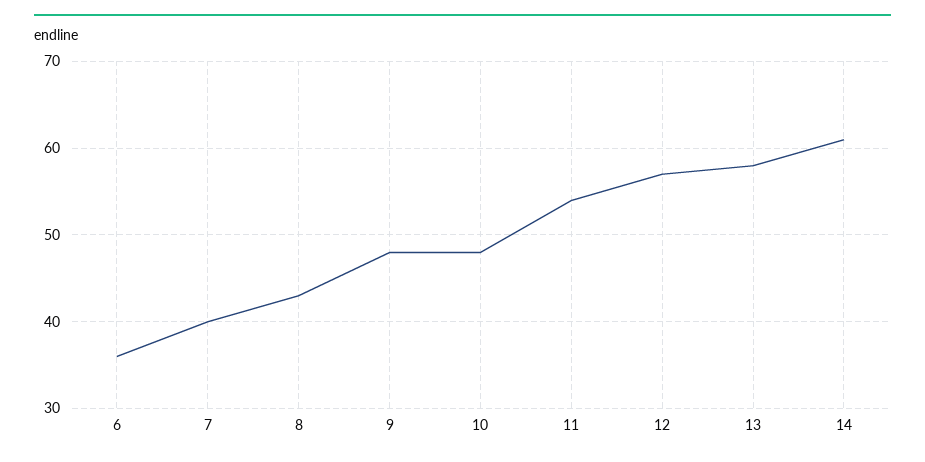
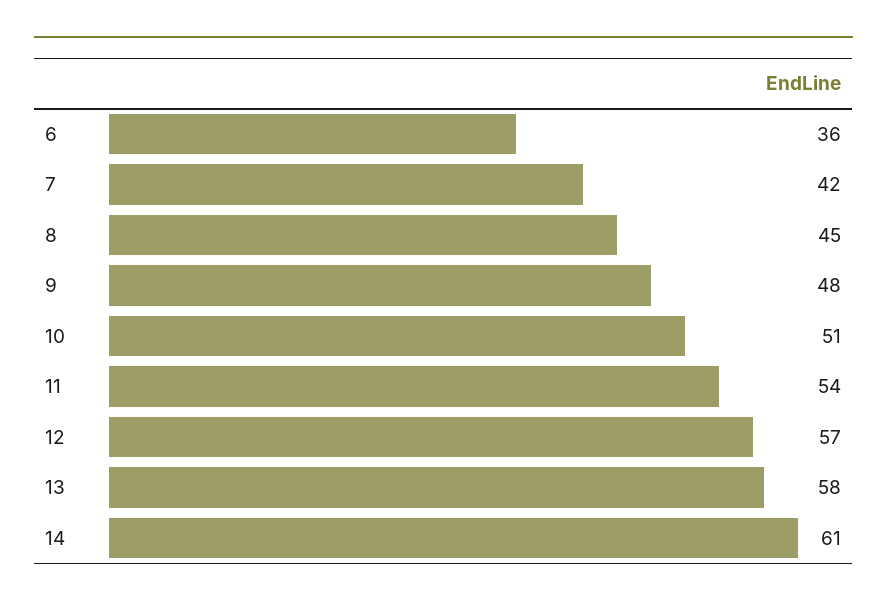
  {
    "6": 36,
-   "7": 40,
+   "7": 42,
-   "8": 43,
+   "8": 45,
    "9": 48,
-   "10": 48,
+   "10": 51,
    "11": 54,
    "12": 57,
    "13": 58,
    "14": 61
  }

